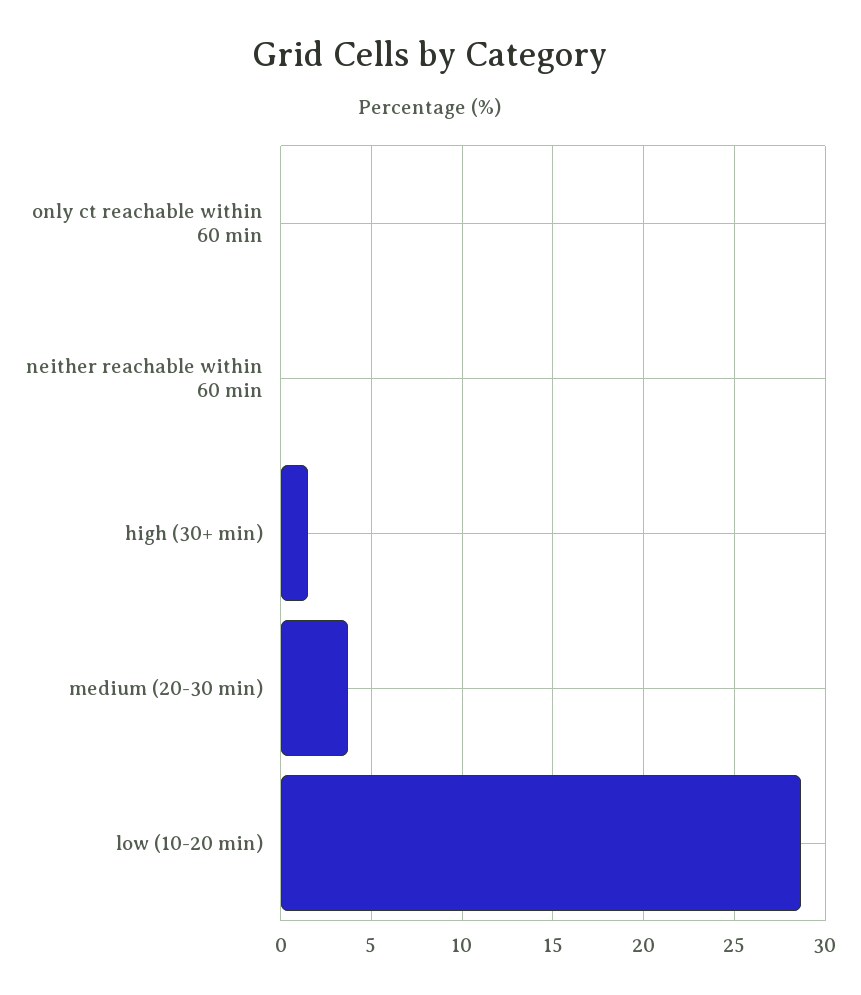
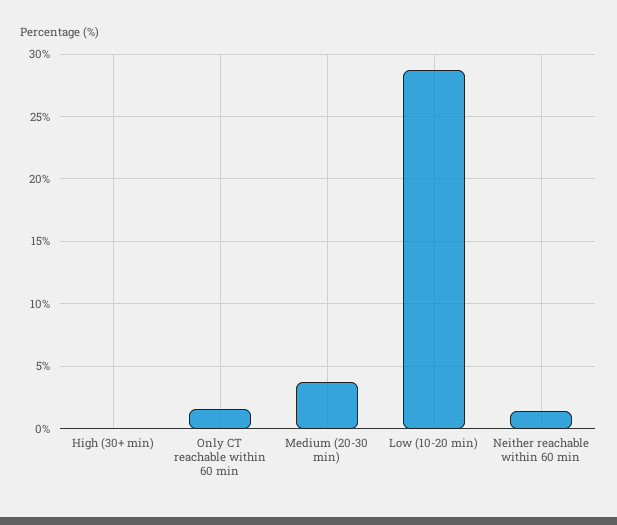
  {
-   "only ct reachable within 60 min": 0,
+   "only ct reachable within 60 min": 1.5,
-   "neither reachable within 60 min": 0,
+   "neither reachable within 60 min": 1.5,
-   "high (30+ min)": 1.5,
+   "high (30+ min)": 0,
    "medium (20-30 min)": 3.5,
    "low (10-20 min)": 28.5
  }

